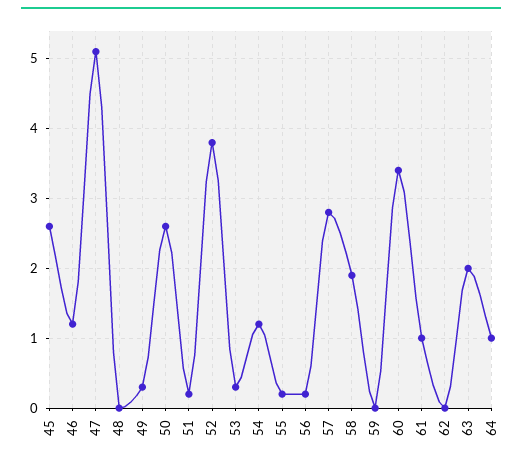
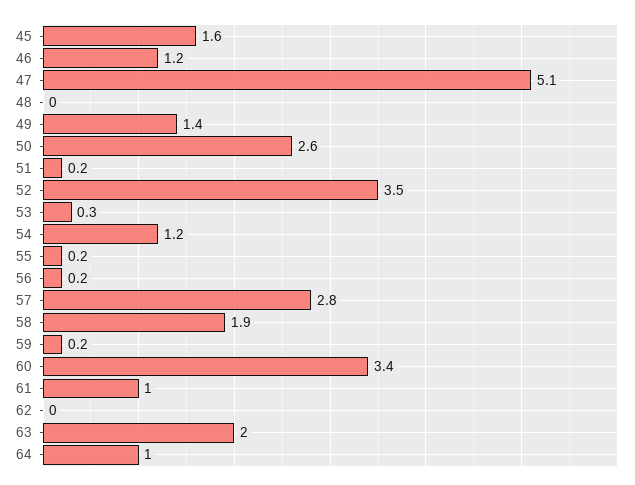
  {
-   "45": 2.6,
+   "45": 1.6,
    "46": 1.2,
    "47": 5.1,
    "48": 0,
-   "49": 0.3,
+   "49": 1.4,
    "50": 2.6,
    "51": 0.2,
-   "52": 3.8,
+   "52": 3.5,
    "53": 0.3,
    "54": 1.2,
    "55": 0.2,
    "56": 0.2,
    "57": 2.8,
    "58": 1.9,
-   "59": 0,
+   "59": 0.2,
    "60": 3.4,
    "61": 1,
    "62": 0,
    "63": 2,
    "64": 1
  }

